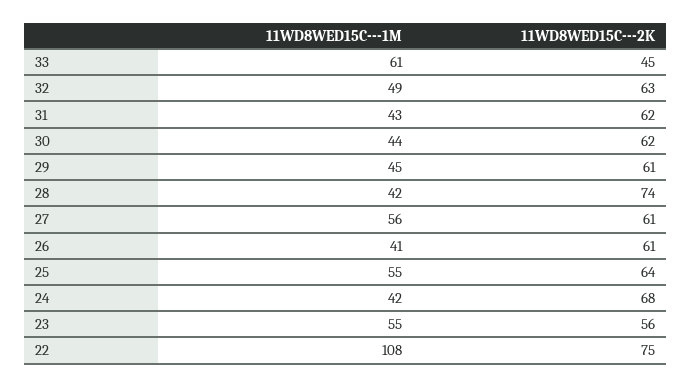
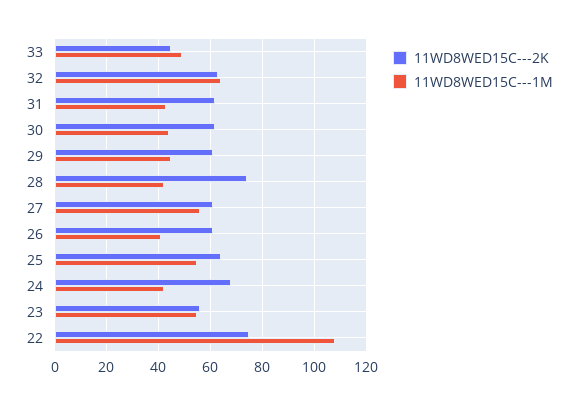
  {
    "11WD8WED15C---1M": {
-     "33": 61,
+     "33": 50,
-     "32": 49,
+     "32": 65,
      "31": 43,
      "30": 44,
      "29": 45,
      "28": 42,
      "27": 56,
      "26": 41,
      "25": 55,
      "24": 42,
      "23": 55,
      "22": 108
    },
    "11WD8WED15C---2K": {
      "33": 45,
      "32": 63,
      "31": 62,
      "30": 62,
      "29": 61,
      "28": 74,
      "27": 61,
      "26": 61,
      "25": 64,
      "24": 68,
      "23": 56,
      "22": 75
    }
  }

